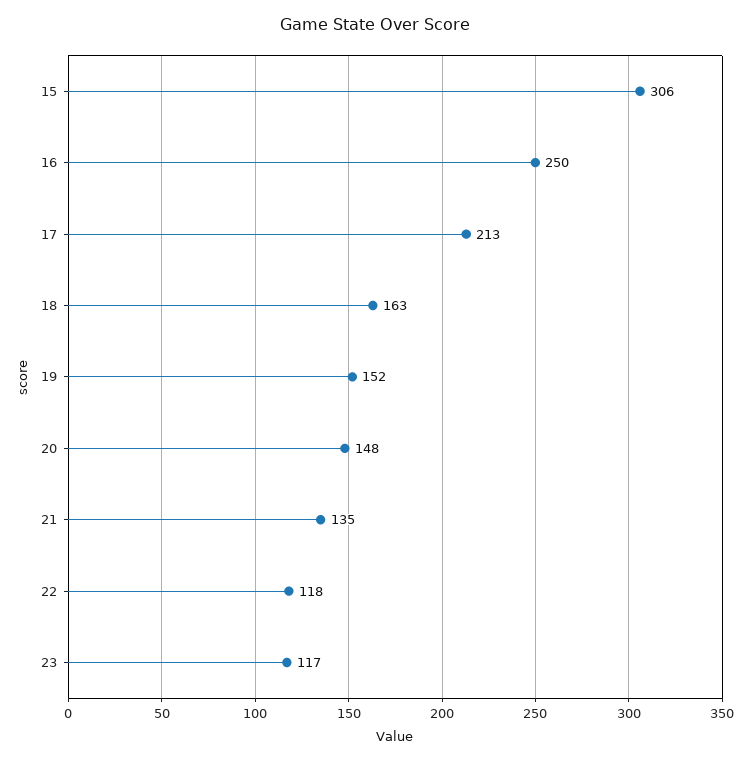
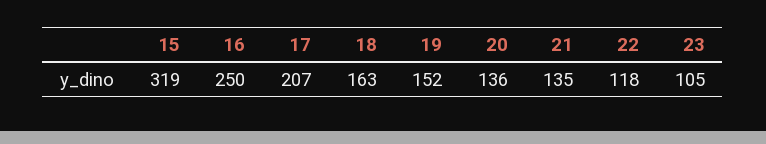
  {
-   "15": 306,
+   "15": 319,
    "16": 250,
-   "17": 213,
+   "17": 207,
    "18": 163,
    "19": 152,
-   "20": 148,
+   "20": 136,
    "21": 135,
    "22": 118,
-   "23": 117
+   "23": 105
  }

